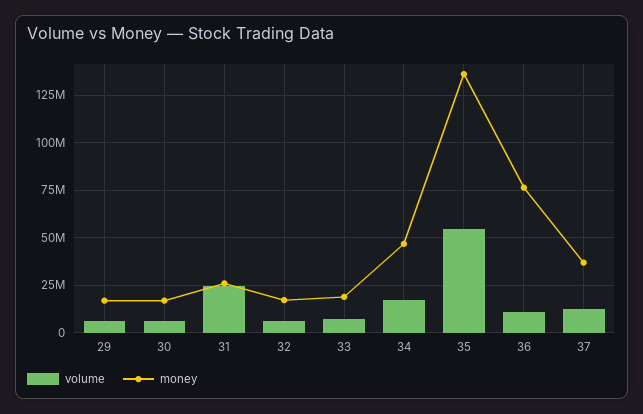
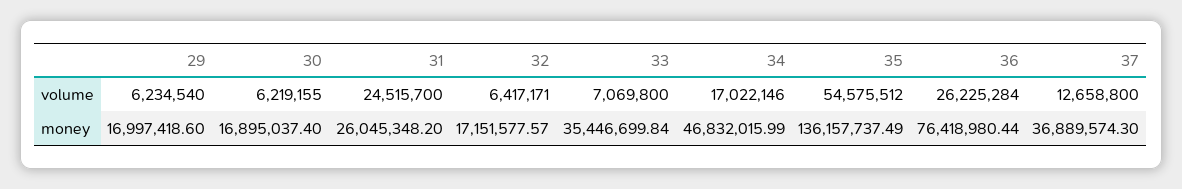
  {
    "volume": {
      "29": 6234540,
      "30": 6219155,
      "31": 24515700,
      "32": 6417171,
      "33": 7069800,
      "34": 17022146,
      "35": 54575512,
-     "36": 10000000,
+     "36": 26225284,
      "37": 12658800
    },
    "money": {
      "29": 16997418.6,
      "30": 16895037.4,
      "31": 26045348.2,
      "32": 17151577.57,
-     "33": 20000000,
+     "33": 35446699.84,
      "34": 46832015.99,
      "35": 136157737.49,
      "36": 76418980.44,
      "37": 36889574.3
    }
  }

